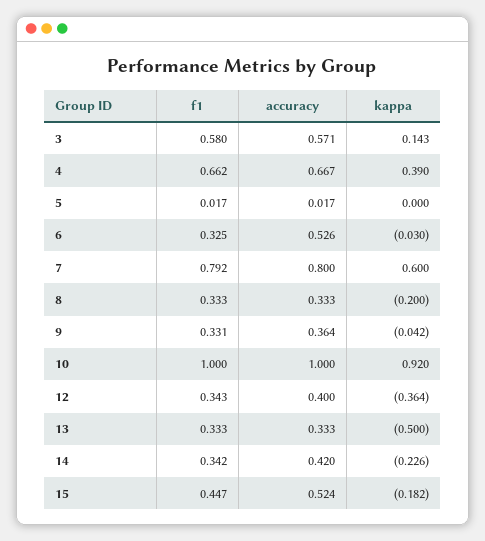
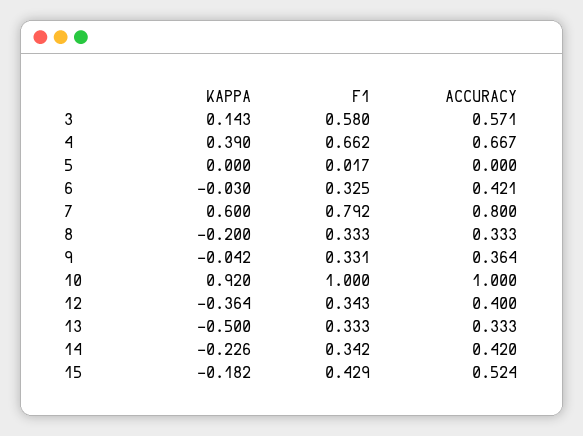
  {
    "f1": {
      "3": 0.58,
      "4": 0.662,
      "5": 0.017,
      "6": 0.325,
      "7": 0.792,
      "8": 0.333,
      "9": 0.331,
      "10": 1,
      "12": 0.343,
      "13": 0.333,
      "14": 0.342,
-     "15": 0.447
+     "15": 0.429
    },
    "accuracy": {
      "3": 0.571,
      "4": 0.667,
-     "5": 0.017,
+     "5": 0,
-     "6": 0.526,
+     "6": 0.421,
      "7": 0.8,
      "8": 0.333,
      "9": 0.364,
      "10": 1,
      "12": 0.4,
      "13": 0.333,
      "14": 0.42,
      "15": 0.524
    },
    "kappa": {
      "3": 0.143,
      "4": 0.39,
      "5": 0,
      "6": -0.03,
      "7": 0.6,
      "8": -0.2,
      "9": -0.042,
      "10": 0.92,
      "12": -0.364,
      "13": -0.5,
      "14": -0.226,
      "15": -0.182
    }
  }

